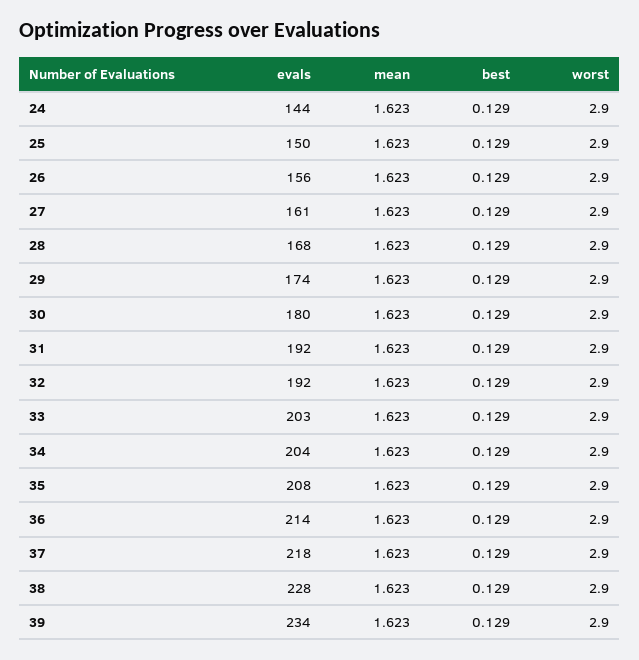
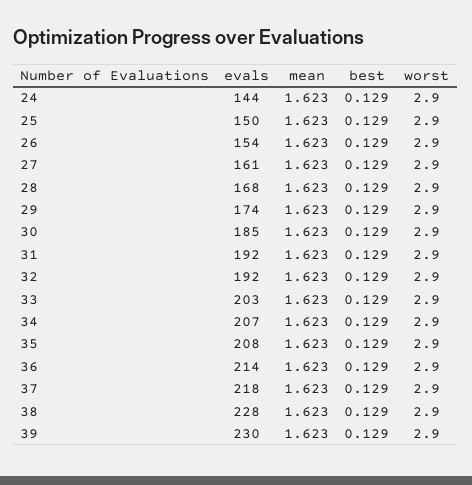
  {
    "evals": {
      "24": 144,
      "25": 150,
-     "26": 156,
+     "26": 154,
      "27": 161,
      "28": 168,
      "29": 174,
-     "30": 180,
+     "30": 185,
      "31": 192,
      "32": 192,
      "33": 203,
-     "34": 204,
+     "34": 207,
      "35": 208,
      "36": 214,
      "37": 218,
      "38": 228,
-     "39": 234
+     "39": 230
    },
    "mean": {
      "24": 1.623,
      "25": 1.623,
      "26": 1.623,
      "27": 1.623,
      "28": 1.623,
      "29": 1.623,
      "30": 1.623,
      "31": 1.623,
      "32": 1.623,
      "33": 1.623,
      "34": 1.623,
      "35": 1.623,
      "36": 1.623,
      "37": 1.623,
      "38": 1.623,
      "39": 1.623
    },
    "best": {
      "24": 0.129,
      "25": 0.129,
      "26": 0.129,
      "27": 0.129,
      "28": 0.129,
      "29": 0.129,
      "30": 0.129,
      "31": 0.129,
      "32": 0.129,
      "33": 0.129,
      "34": 0.129,
      "35": 0.129,
      "36": 0.129,
      "37": 0.129,
      "38": 0.129,
      "39": 0.129
    },
    "worst": {
      "24": 2.9,
      "25": 2.9,
      "26": 2.9,
      "27": 2.9,
      "28": 2.9,
      "29": 2.9,
      "30": 2.9,
      "31": 2.9,
      "32": 2.9,
      "33": 2.9,
      "34": 2.9,
      "35": 2.9,
      "36": 2.9,
      "37": 2.9,
      "38": 2.9,
      "39": 2.9
    }
  }

